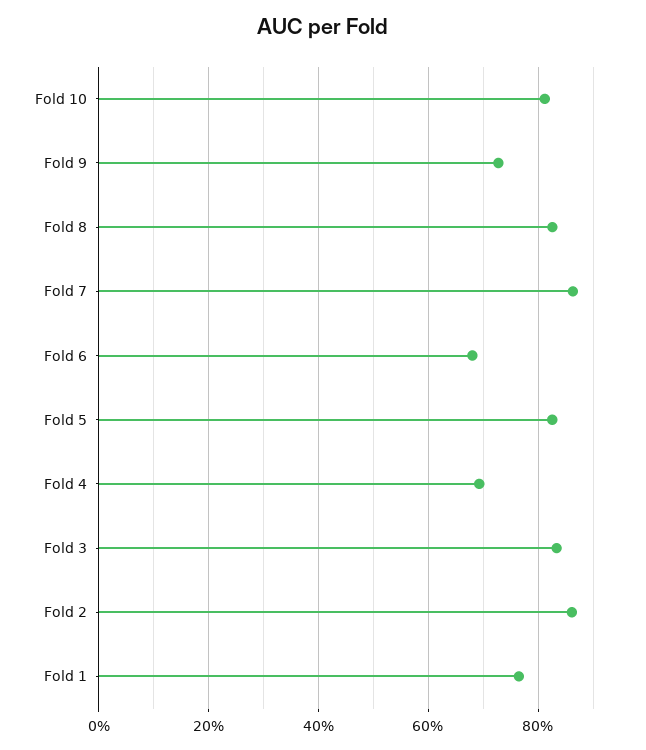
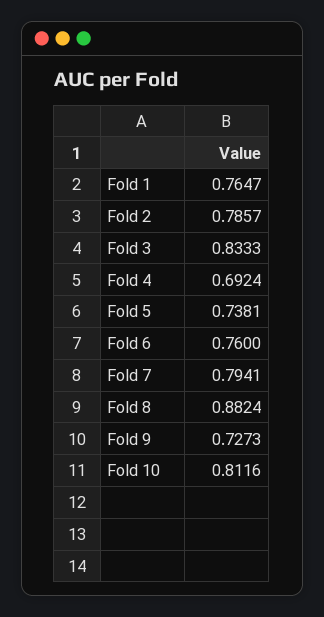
  {
    "Fold 10": 0.8116,
    "Fold 9": 0.7273,
-   "Fold 8": 0.82,
+   "Fold 8": 0.8824,
-   "Fold 7": 0.86,
+   "Fold 7": 0.7941,
-   "Fold 6": 0.68,
+   "Fold 6": 0.76,
-   "Fold 5": 0.82,
+   "Fold 5": 0.7381,
    "Fold 4": 0.6924,
    "Fold 3": 0.8333,
-   "Fold 2": 0.86,
+   "Fold 2": 0.7857,
    "Fold 1": 0.7647
  }

